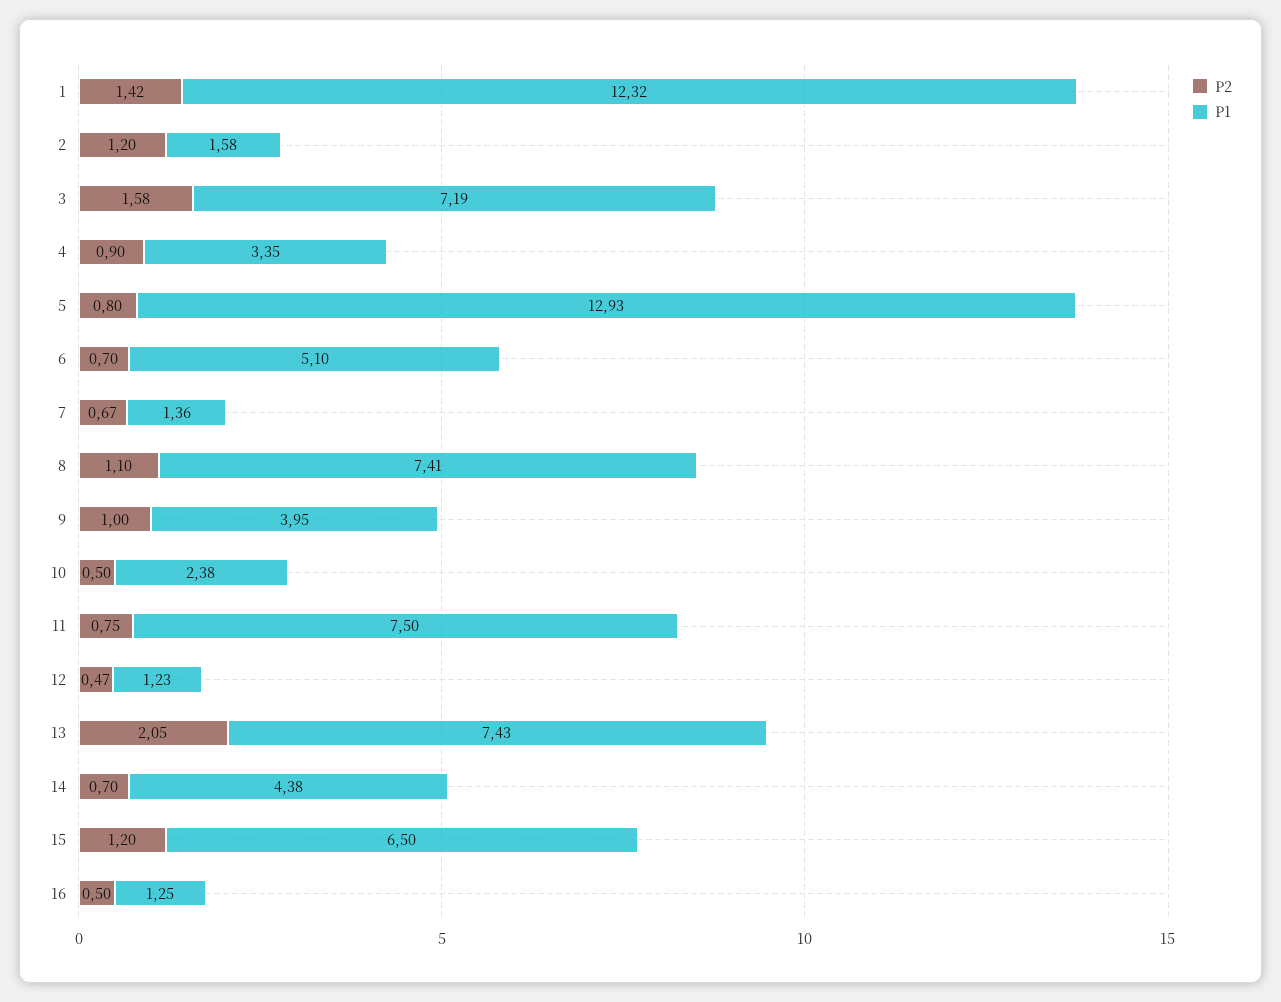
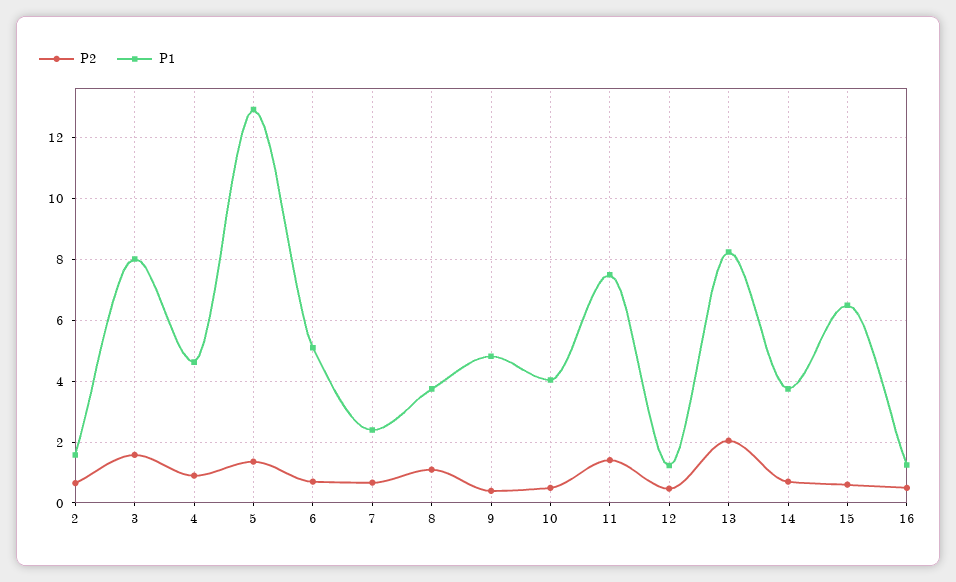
  {
    "P2": {
-     "1": 1.42,
-     "2": 1.2,
+     "2": 0.6,
      "3": 1.58,
      "4": 0.9,
-     "5": 0.8,
+     "5": 1.4,
      "6": 0.7,
      "7": 0.67,
      "8": 1.1,
-     "9": 1,
+     "9": 0.4,
      "10": 0.5,
-     "11": 0.75,
+     "11": 1.4,
      "12": 0.47,
      "13": 2.05,
      "14": 0.7,
-     "15": 1.2,
+     "15": 0.6,
      "16": 0.5
    },
    "P1": {
-     "1": 12.32,
      "2": 1.58,
-     "3": 7.19,
+     "3": 8,
-     "4": 3.35,
+     "4": 4.6,
      "5": 12.93,
      "6": 5.1,
-     "7": 1.36,
+     "7": 2.4,
-     "8": 7.41,
+     "8": 3.8,
-     "9": 3.95,
+     "9": 4.8,
-     "10": 2.38,
+     "10": 4,
      "11": 7.5,
      "12": 1.23,
-     "13": 7.43,
+     "13": 8.2,
-     "14": 4.38,
+     "14": 3.8,
      "15": 6.5,
      "16": 1.25
    }
  }

